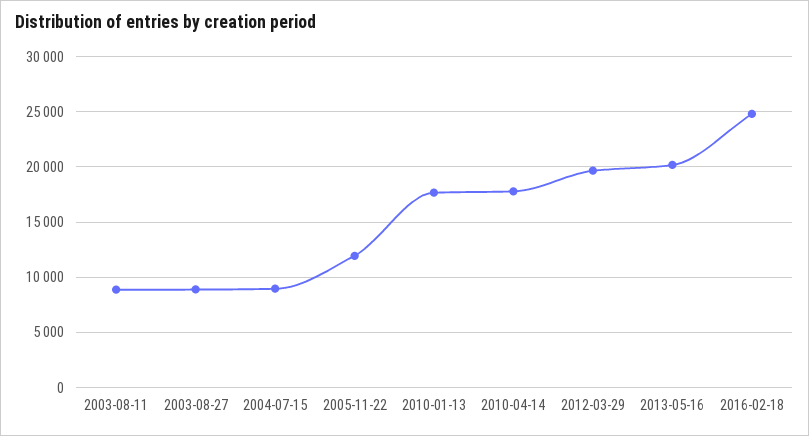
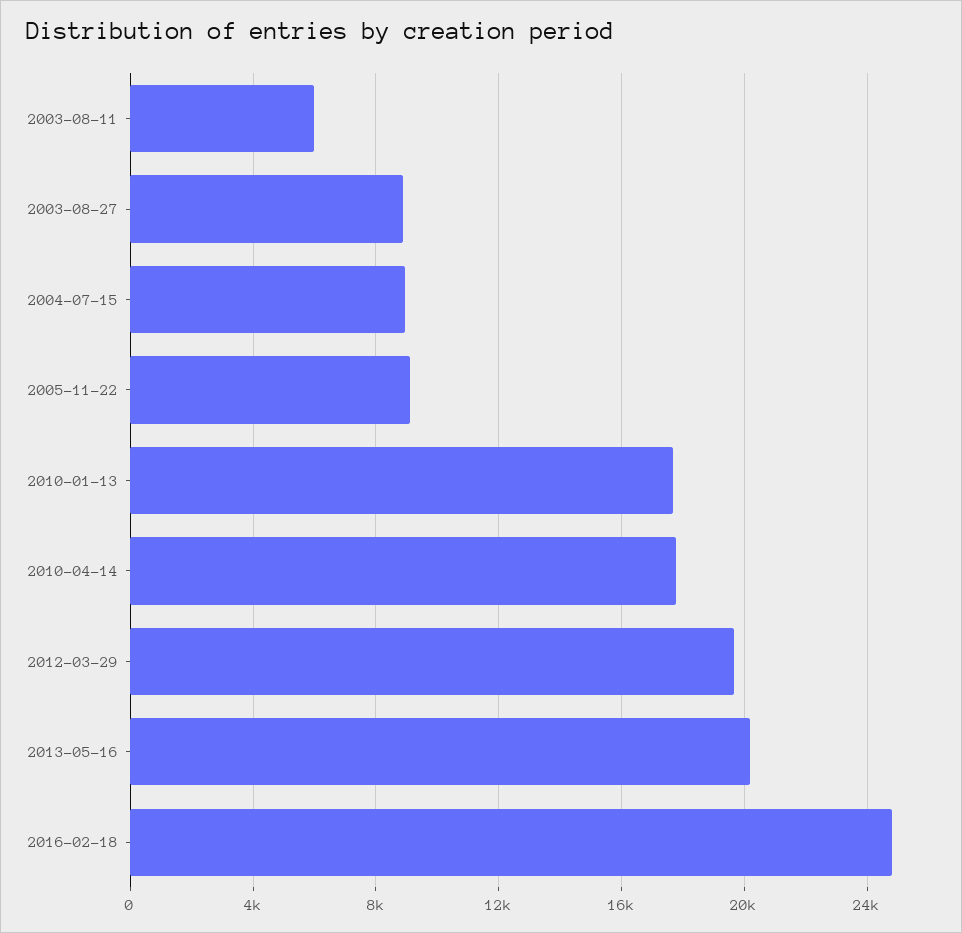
  {
-   "2003-08-11": 9000,
+   "2003-08-11": 6000,
    "2003-08-27": 9000,
    "2004-07-15": 9000,
-   "2005-11-22": 12000,
+   "2005-11-22": 9000,
    "2010-01-13": 17500,
    "2010-04-14": 18000,
    "2012-03-29": 19500,
    "2013-05-16": 20000,
    "2016-02-18": 25000
  }

